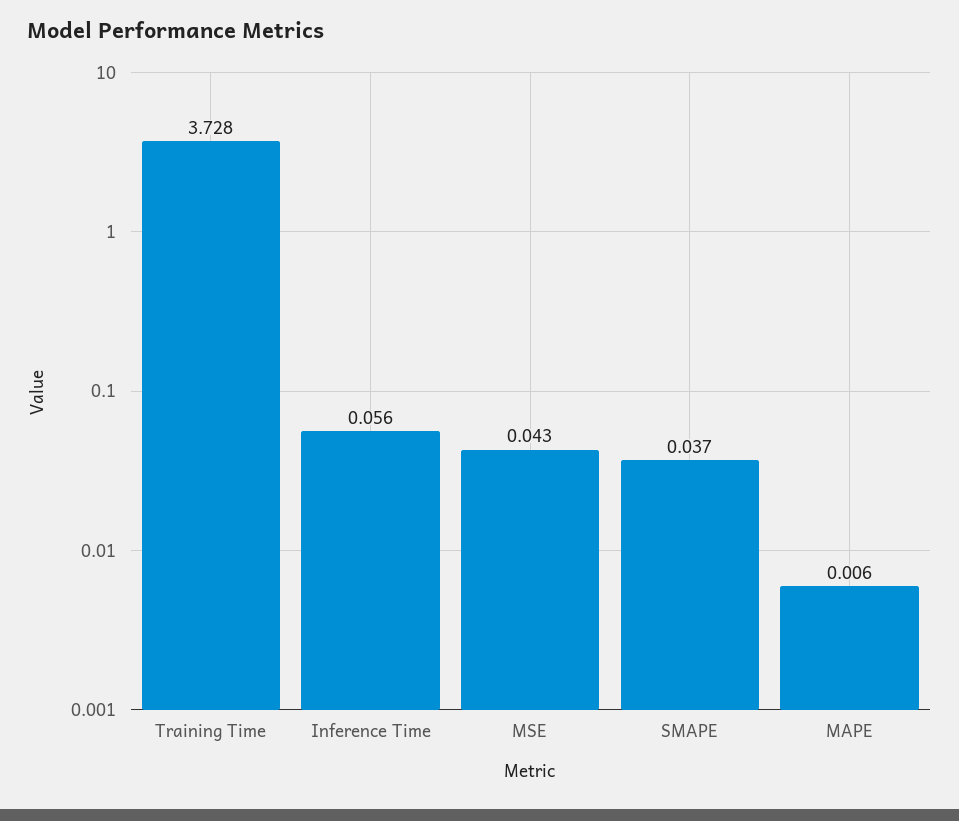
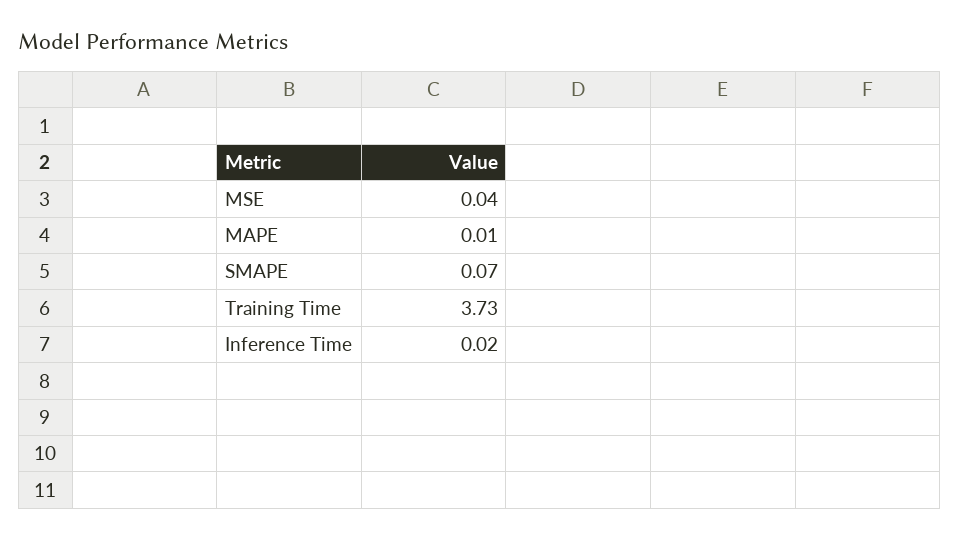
  {
    "Training Time": 3.728,
-   "Inference Time": 0.056,
+   "Inference Time": 0.02,
    "MSE": 0.043,
-   "SMAPE": 0.037,
+   "SMAPE": 0.07,
    "MAPE": 0.006
  }

